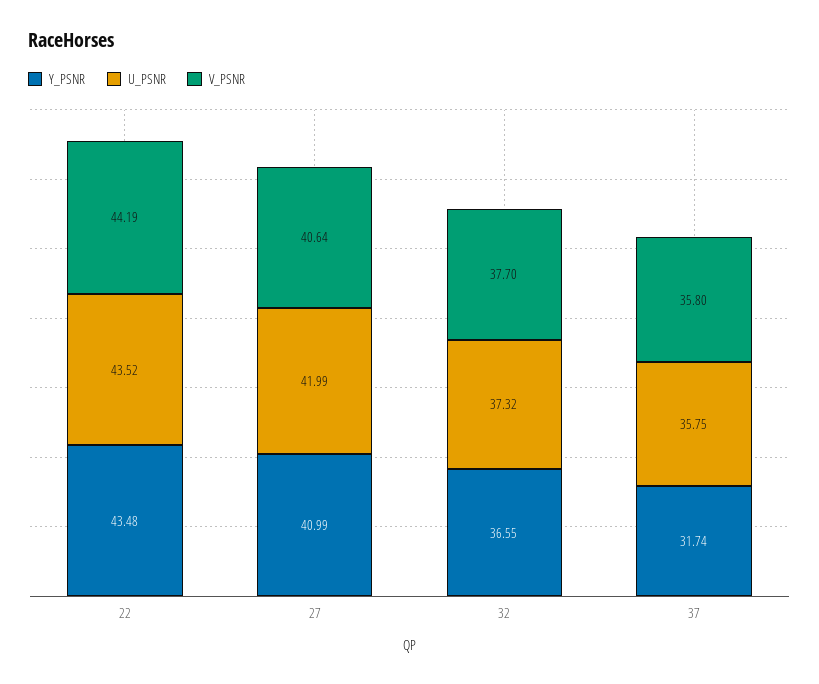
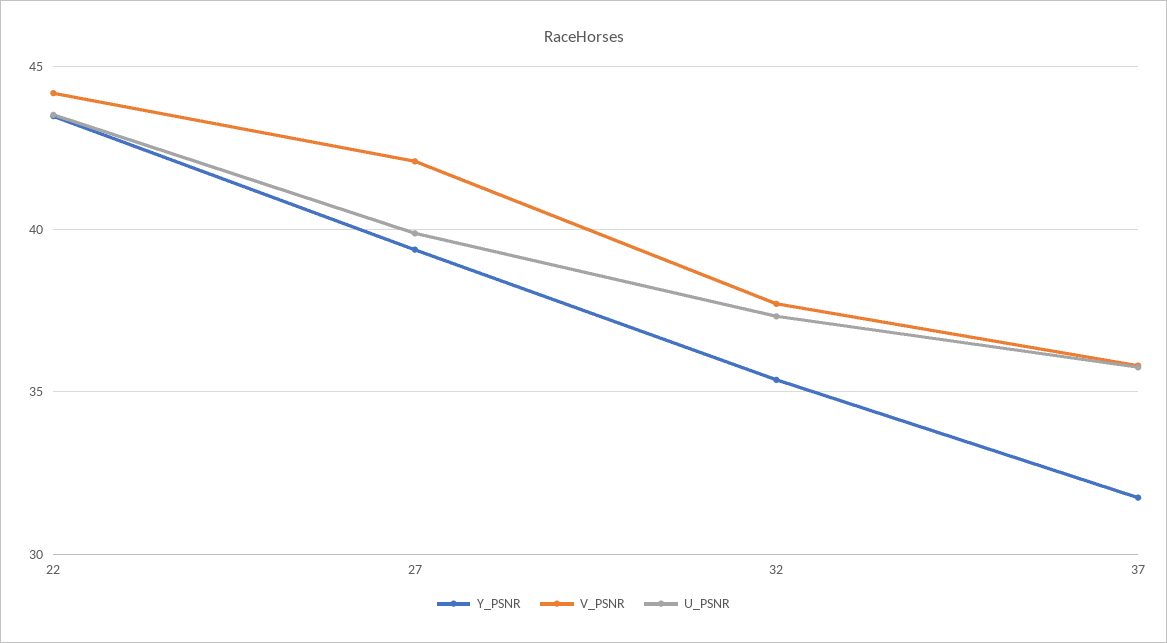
  {
    "Y_PSNR": {
      "22": 43.48,
-     "27": 40.99,
+     "27": 39.5,
-     "32": 36.55,
+     "32": 35.5,
      "37": 31.74
    },
    "U_PSNR": {
      "22": 43.52,
-     "27": 41.99,
+     "27": 40,
      "32": 37.32,
      "37": 35.75
    },
    "V_PSNR": {
      "22": 44.19,
-     "27": 40.64,
+     "27": 42,
      "32": 37.7,
      "37": 35.8
    }
  }

